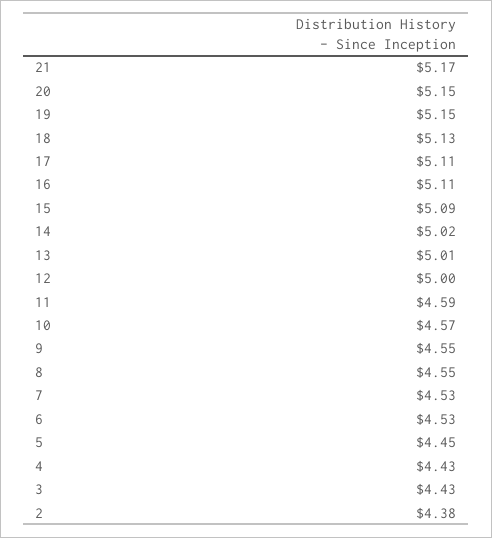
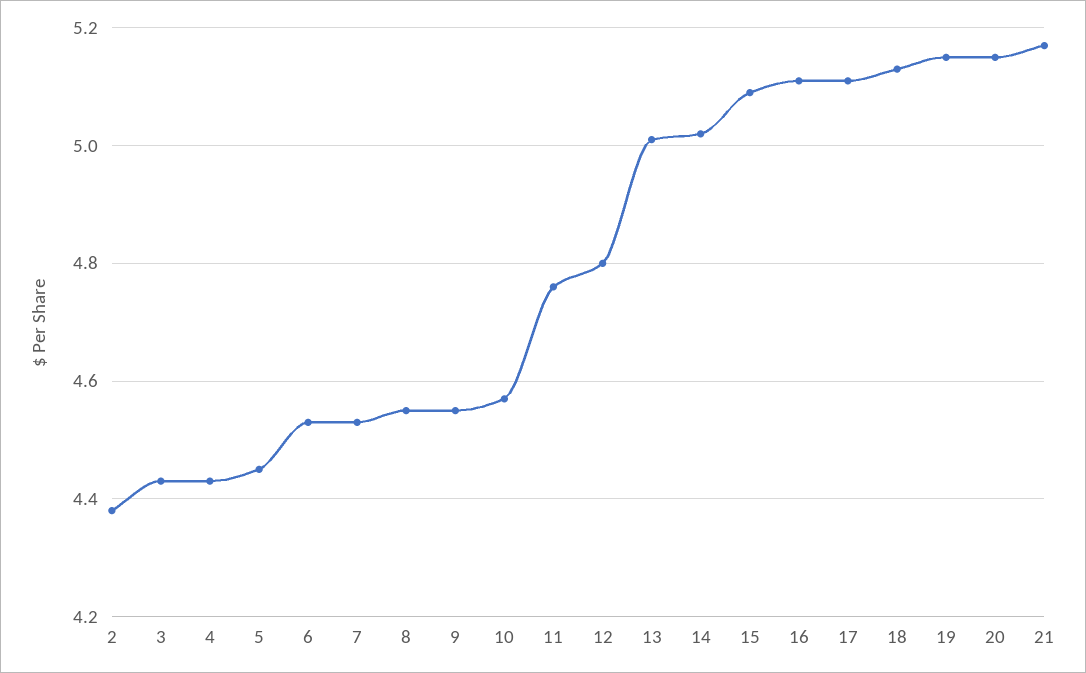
  {
    "21": 5.17,
    "20": 5.15,
    "19": 5.15,
    "18": 5.13,
    "17": 5.11,
    "16": 5.11,
    "15": 5.09,
    "14": 5.02,
    "13": 5.01,
-   "12": 5,
+   "12": 4.8,
-   "11": 4.59,
+   "11": 4.75,
    "10": 4.57,
    "9": 4.55,
    "8": 4.55,
    "7": 4.53,
    "6": 4.53,
    "5": 4.45,
    "4": 4.43,
    "3": 4.43,
    "2": 4.38
  }

